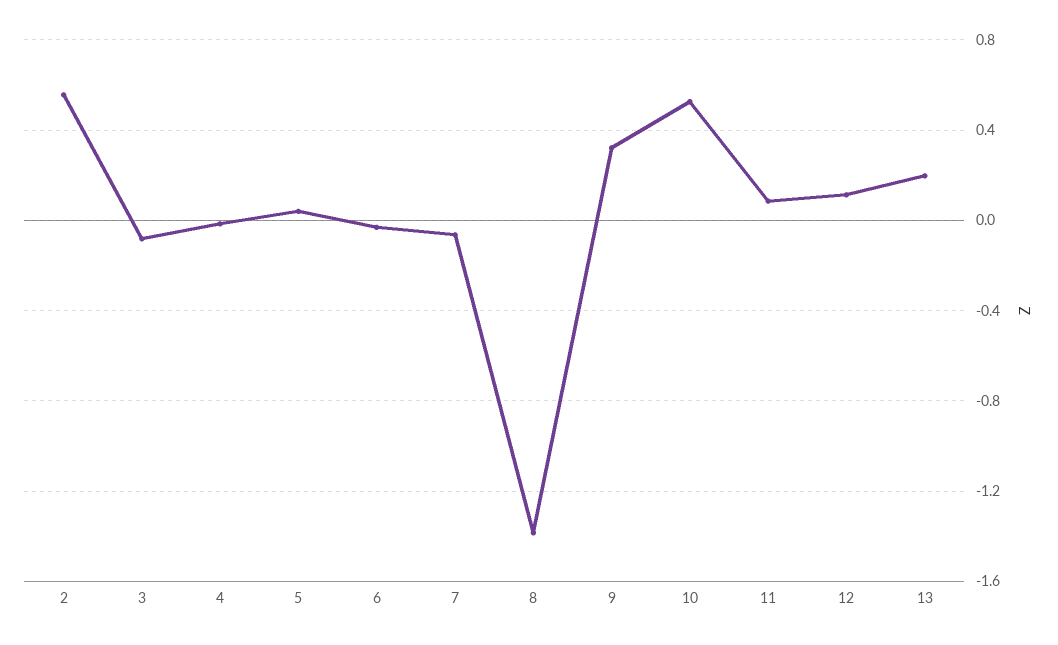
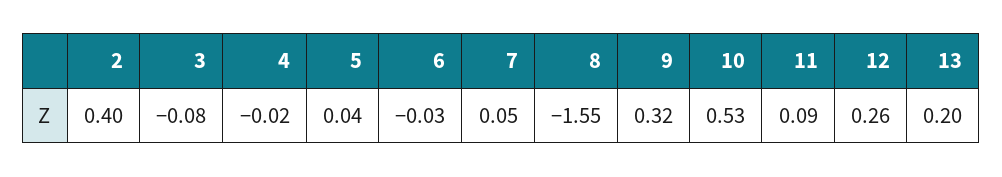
  {
-   "2": 0.55,
+   "2": 0.4,
    "3": -0.08,
    "4": -0.02,
    "5": 0.04,
    "6": -0.03,
-   "7": -0.05,
+   "7": 0.05,
-   "8": -1.4,
+   "8": -1.55,
    "9": 0.32,
    "10": 0.53,
    "11": 0.09,
-   "12": 0.1,
+   "12": 0.26,
    "13": 0.2
  }

